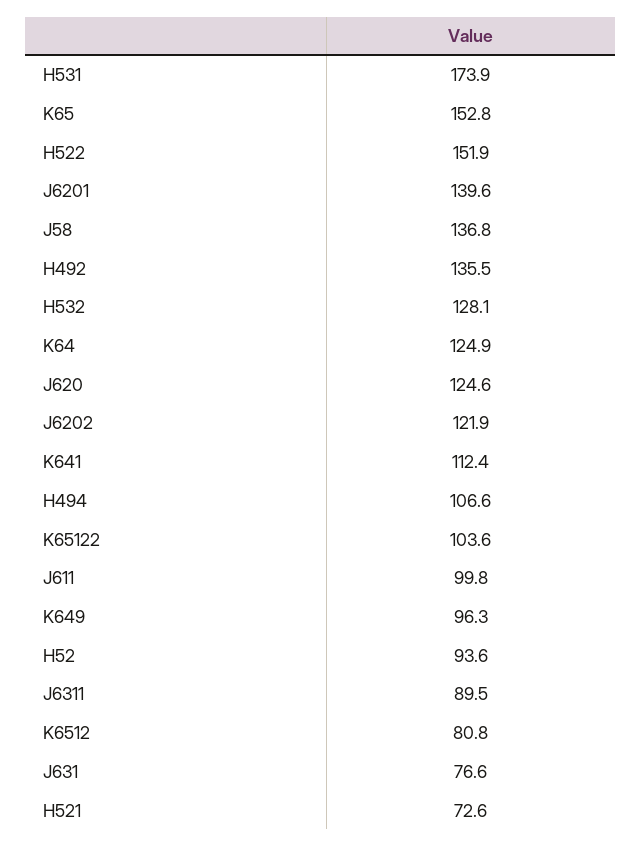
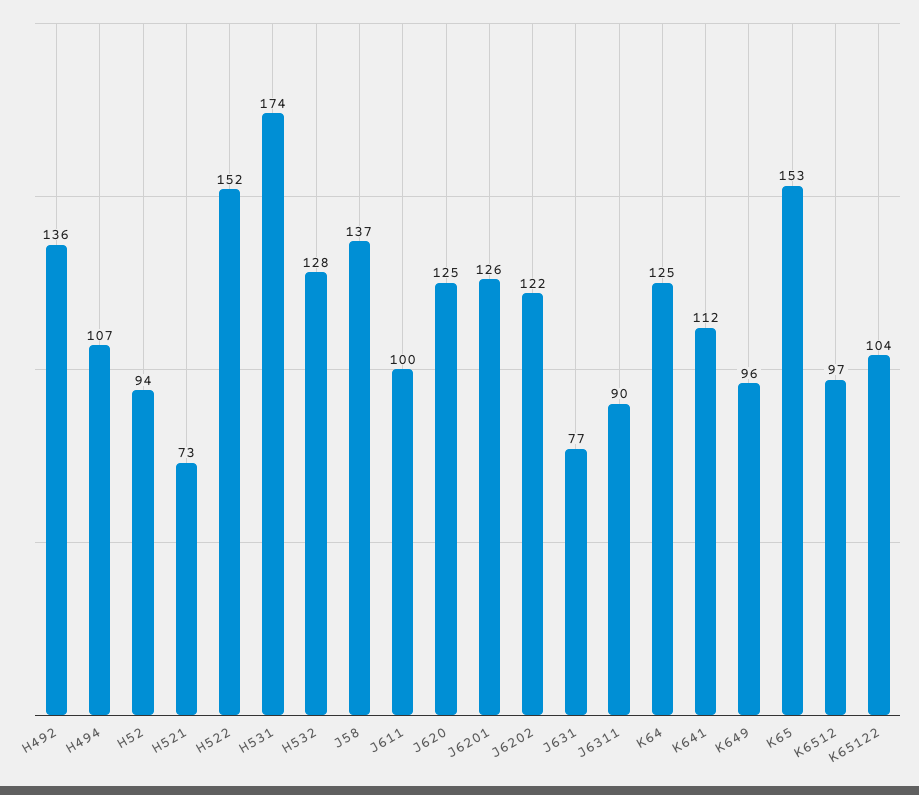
  {
    "H531": 173.9,
    "K65": 152.8,
    "H522": 151.9,
-   "J6201": 139.6,
+   "J6201": 126,
    "J58": 136.8,
    "H492": 135.5,
    "H532": 128.1,
    "K64": 124.9,
    "J620": 124.6,
    "J6202": 121.9,
    "K641": 112.4,
    "H494": 106.6,
    "K65122": 103.6,
    "J611": 99.8,
    "K649": 96.3,
    "H52": 93.6,
    "J6311": 89.5,
-   "K6512": 80.8,
+   "K6512": 97,
    "J631": 76.6,
    "H521": 72.6
  }

